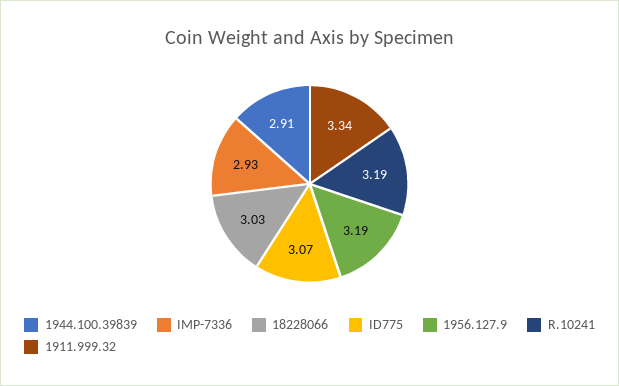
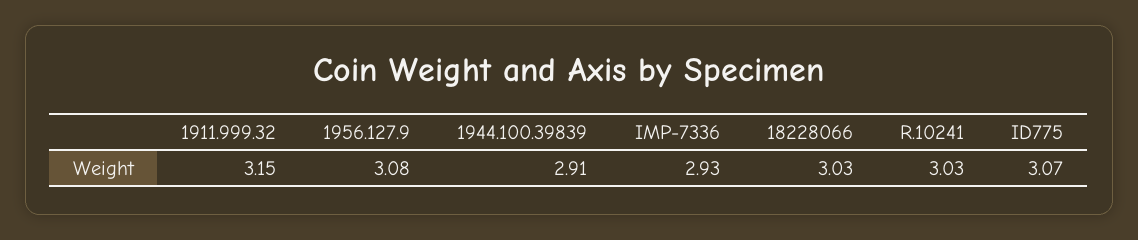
  {
    "1944.100.39839": 2.91,
    "IMP-7336": 2.93,
    "18228066": 3.03,
    "ID775": 3.07,
-   "1956.127.9": 3.19,
+   "1956.127.9": 3.08,
-   "R.10241": 3.19,
+   "R.10241": 3.03,
-   "1911.999.32": 3.34
+   "1911.999.32": 3.15
  }

